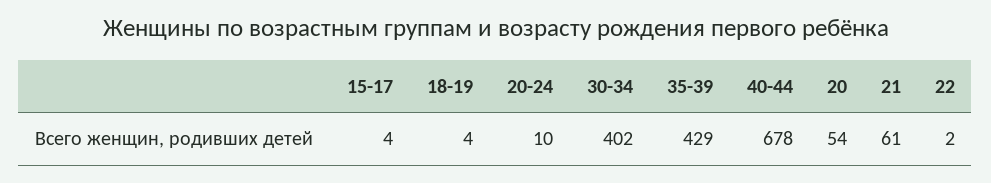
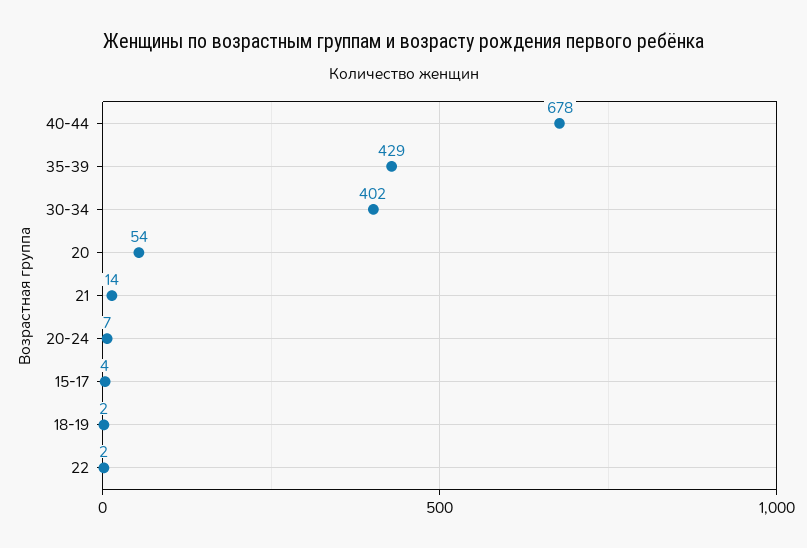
  {
    "15-17": 4,
-   "18-19": 4,
+   "18-19": 2,
-   "20-24": 10,
+   "20-24": 7,
    "30-34": 402,
    "35-39": 429,
    "40-44": 678,
    "20": 54,
-   "21": 61,
+   "21": 14,
    "22": 2
  }

